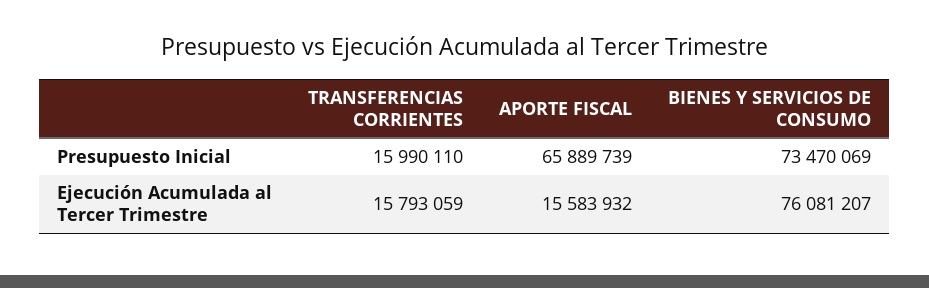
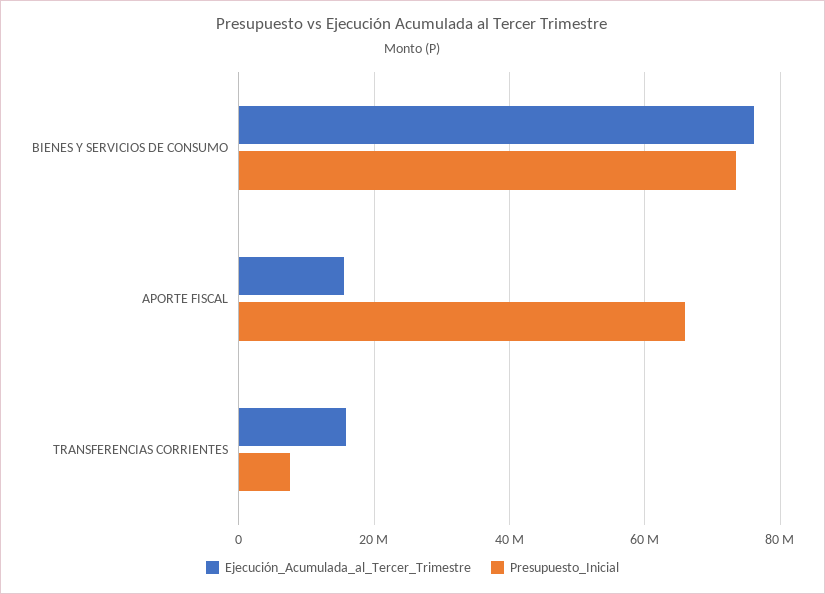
  {
    "Presupuesto Inicial": {
-     "TRANSFERENCIAS CORRIENTES": 15990110,
+     "TRANSFERENCIAS CORRIENTES": 8000000,
      "APORTE FISCAL": 65889739,
      "BIENES Y SERVICIOS DE CONSUMO": 73470069
    },
    "Ejecución Acumulada al Tercer Trimestre": {
      "TRANSFERENCIAS CORRIENTES": 15793059,
      "APORTE FISCAL": 15583932,
      "BIENES Y SERVICIOS DE CONSUMO": 76081207
    }
  }

